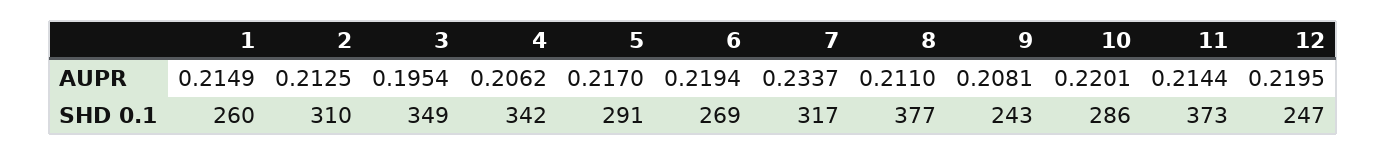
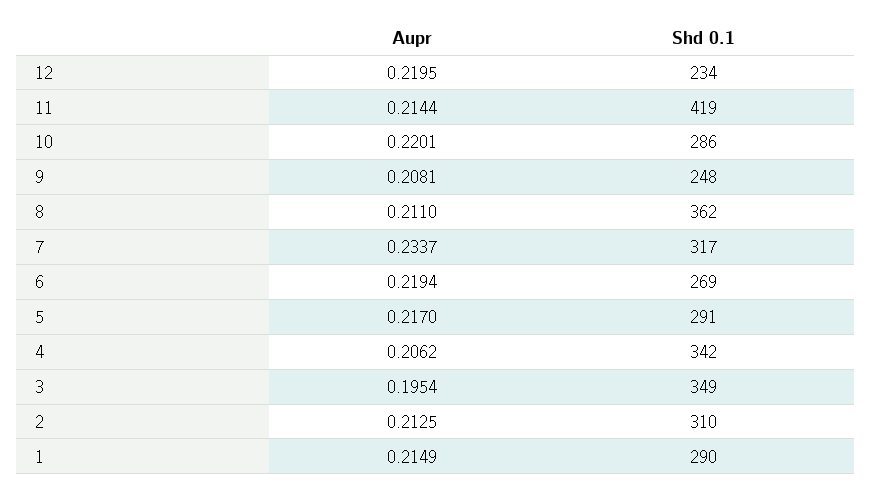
  {
    "1": {
      "AUPR": 0.2149,
-     "SHD 0.1": 260
+     "SHD 0.1": 290
    },
    "2": {
      "AUPR": 0.2125,
      "SHD 0.1": 310
    },
    "3": {
      "AUPR": 0.1954,
      "SHD 0.1": 349
    },
    "4": {
      "AUPR": 0.2062,
      "SHD 0.1": 342
    },
    "5": {
      "AUPR": 0.217,
      "SHD 0.1": 291
    },
    "6": {
      "AUPR": 0.2194,
      "SHD 0.1": 269
    },
    "7": {
      "AUPR": 0.2337,
      "SHD 0.1": 317
    },
    "8": {
      "AUPR": 0.211,
-     "SHD 0.1": 377
+     "SHD 0.1": 362
    },
    "9": {
      "AUPR": 0.2081,
-     "SHD 0.1": 243
+     "SHD 0.1": 248
    },
    "10": {
      "AUPR": 0.2201,
      "SHD 0.1": 286
    },
    "11": {
      "AUPR": 0.2144,
-     "SHD 0.1": 373
+     "SHD 0.1": 419
    },
    "12": {
      "AUPR": 0.2195,
-     "SHD 0.1": 247
+     "SHD 0.1": 234
    }
  }

